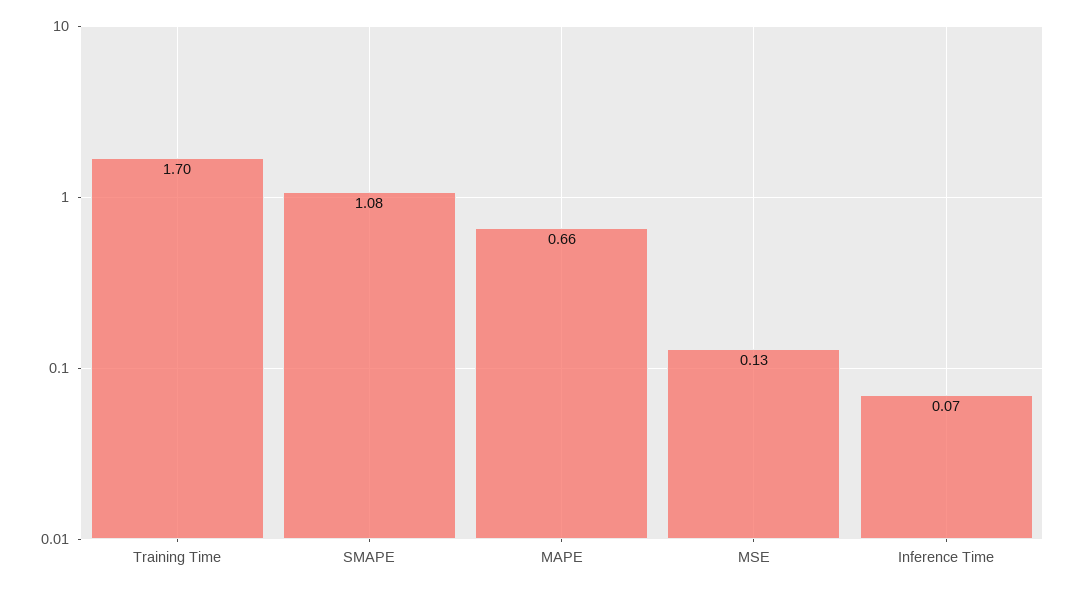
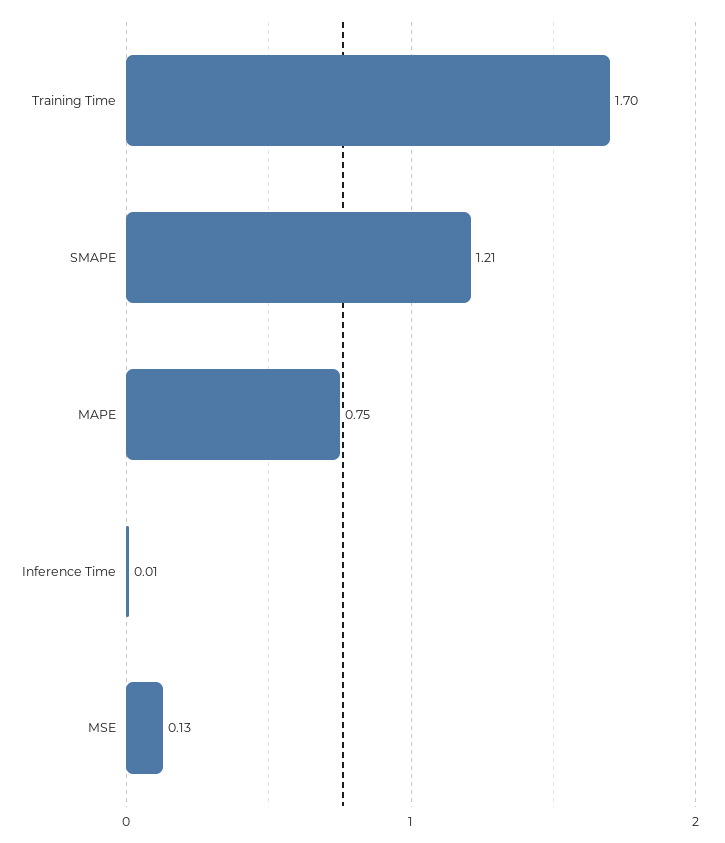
  {
    "Training Time": 1.7,
-   "SMAPE": 1.08,
+   "SMAPE": 1.21,
-   "MAPE": 0.66,
+   "MAPE": 0.75,
    "MSE": 0.13,
-   "Inference Time": 0.07
+   "Inference Time": 0.01
  }

